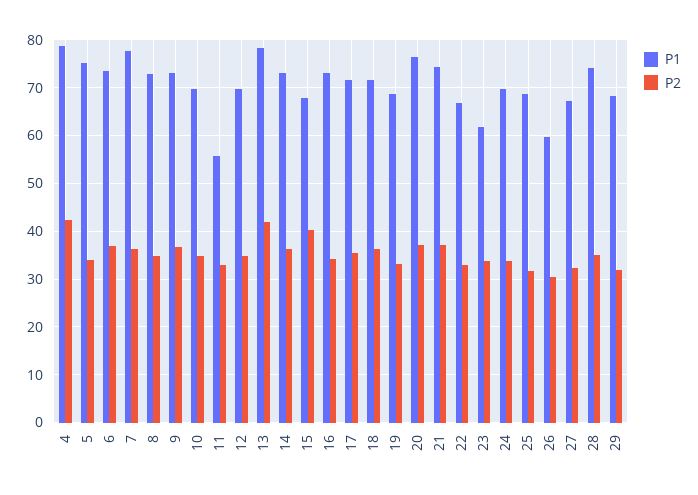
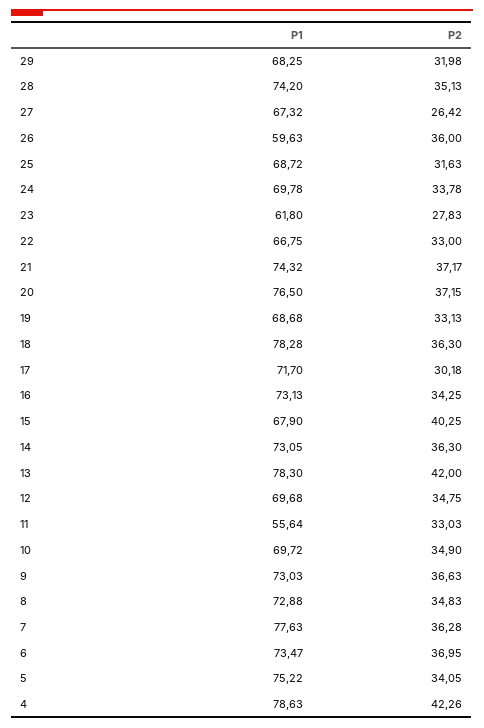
  {
    "P1": {
      "4": 78.63,
      "5": 75.22,
      "6": 73.47,
      "7": 77.63,
      "8": 72.88,
      "9": 73.03,
      "10": 69.72,
      "11": 55.64,
      "12": 69.68,
      "13": 78.3,
      "14": 73.05,
      "15": 67.9,
      "16": 73.13,
      "17": 71.7,
-     "18": 72,
+     "18": 78.28,
      "19": 68.68,
      "20": 76.5,
      "21": 74.32,
      "22": 66.75,
      "23": 61.8,
      "24": 69.78,
      "25": 68.72,
      "26": 59.63,
      "27": 67.32,
      "28": 74.2,
      "29": 68.25
    },
    "P2": {
      "4": 42.26,
      "5": 34.05,
      "6": 36.95,
      "7": 36.28,
      "8": 34.83,
      "9": 36.63,
      "10": 34.9,
      "11": 33.03,
      "12": 34.75,
      "13": 42,
      "14": 36.3,
      "15": 40.25,
      "16": 34.25,
-     "17": 36,
+     "17": 30.18,
      "18": 36.3,
      "19": 33.13,
      "20": 37.15,
      "21": 37.17,
      "22": 33,
-     "23": 34,
+     "23": 27.83,
      "24": 33.78,
      "25": 31.63,
-     "26": 30,
+     "26": 36,
-     "27": 32,
+     "27": 26.42,
      "28": 35.13,
      "29": 31.98
    }
  }

